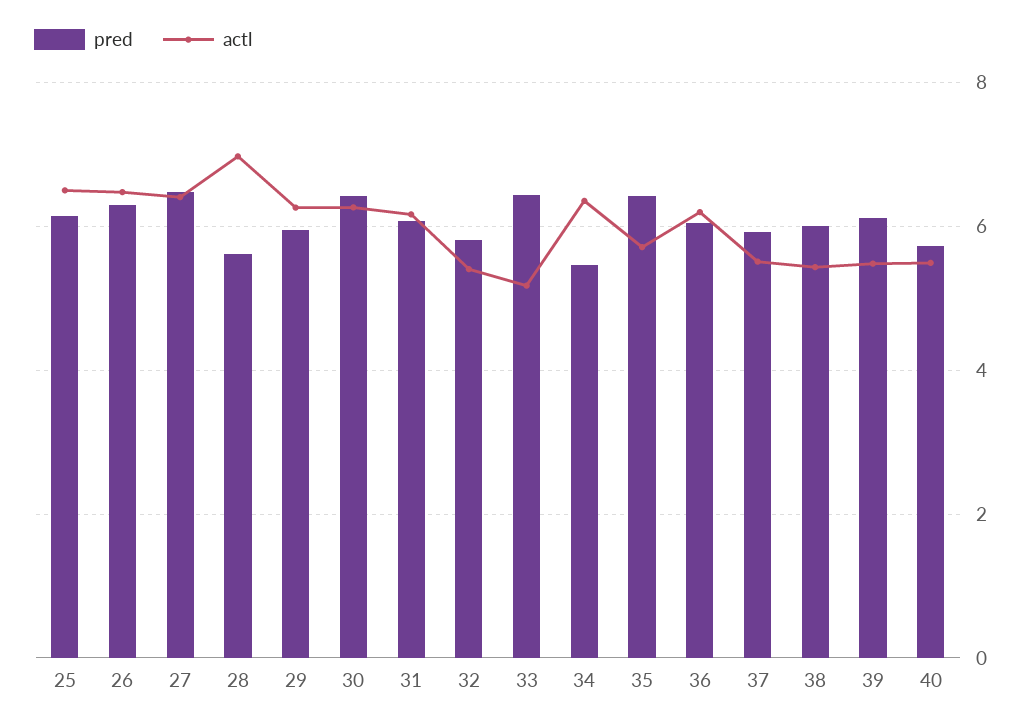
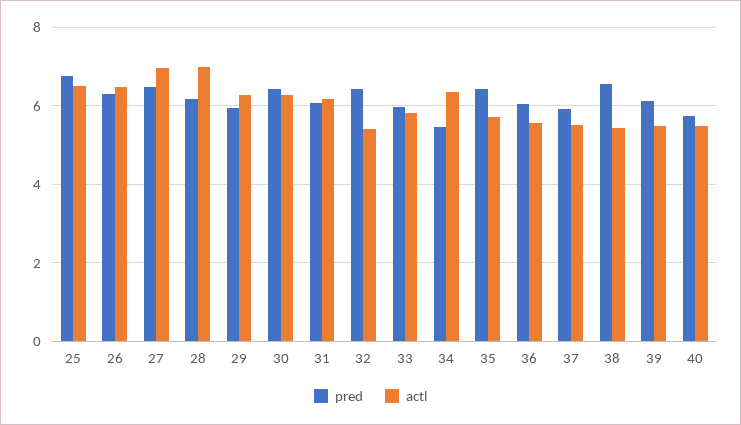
  {
    "pred": {
-     "25": 6.2,
+     "25": 6.8,
      "26": 6.2,
      "27": 6.4,
-     "28": 5.6,
+     "28": 6.2,
      "29": 6,
      "30": 6.4,
      "31": 6,
-     "32": 5.8,
+     "32": 6.4,
-     "33": 6.4,
+     "33": 6,
      "34": 5.4,
      "35": 6.4,
      "36": 6,
      "37": 6,
-     "38": 6,
+     "38": 6.6,
      "39": 6.2,
      "40": 5.8
    },
    "actl": {
      "25": 6.6,
      "26": 6.4,
-     "27": 6.4,
+     "27": 7,
      "28": 7,
      "29": 6.2,
      "30": 6.2,
      "31": 6.2,
      "32": 5.4,
-     "33": 5.2,
+     "33": 5.8,
      "34": 6.4,
      "35": 5.8,
-     "36": 6.2,
+     "36": 5.6,
      "37": 5.6,
      "38": 5.4,
      "39": 5.4,
      "40": 5.4
    }
  }

